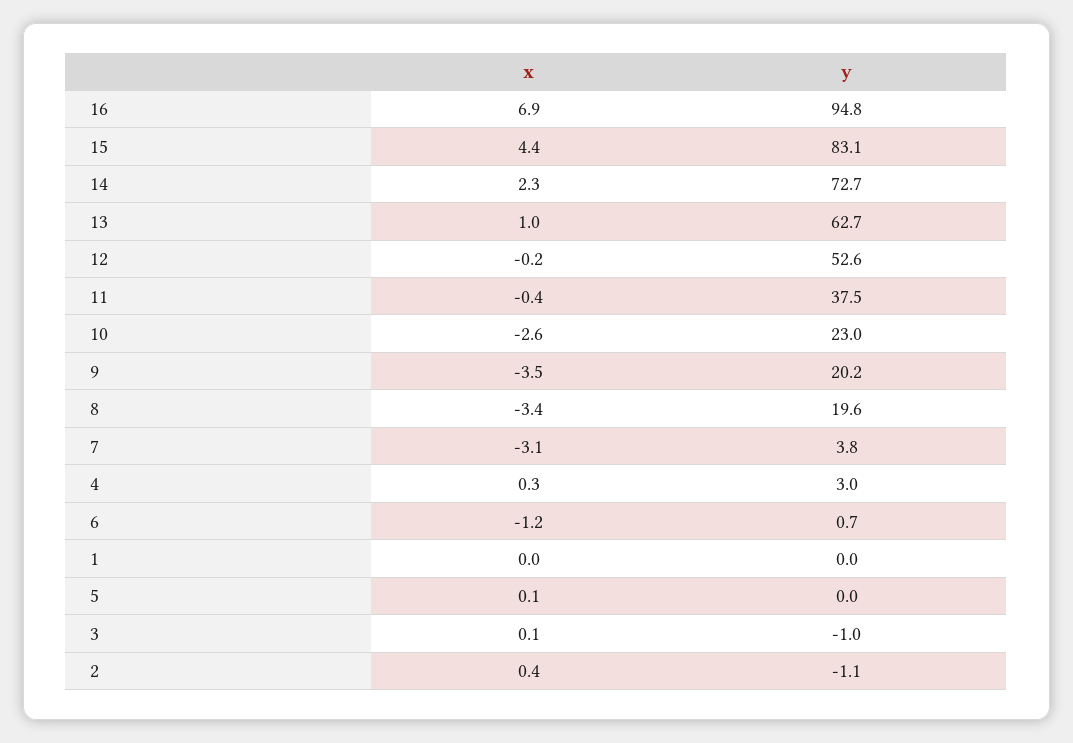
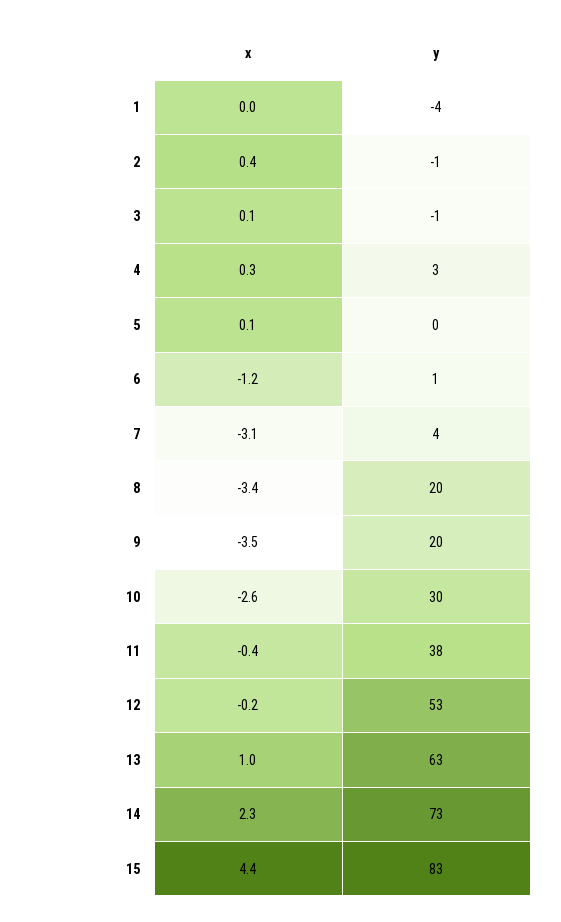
  {
    "x": {
-     "16": 6.9,
      "15": 4.4,
      "14": 2.3,
      "13": 1,
      "12": -0.2,
      "11": -0.4,
      "10": -2.6,
      "9": -3.5,
      "8": -3.4,
      "7": -3.1,
      "4": 0.3,
      "6": -1.2,
      "1": 0,
      "5": 0.1,
      "3": 0.1,
      "2": 0.4
    },
    "y": {
-     "16": 94.8,
      "15": 83.1,
      "14": 72.7,
      "13": 62.7,
      "12": 52.6,
      "11": 37.5,
-     "10": 23,
+     "10": 30,
      "9": 20.2,
      "8": 19.6,
      "7": 3.8,
      "4": 3,
      "6": 0.7,
-     "1": 0,
+     "1": -4,
      "5": 0,
      "3": -1,
      "2": -1.1
    }
  }

